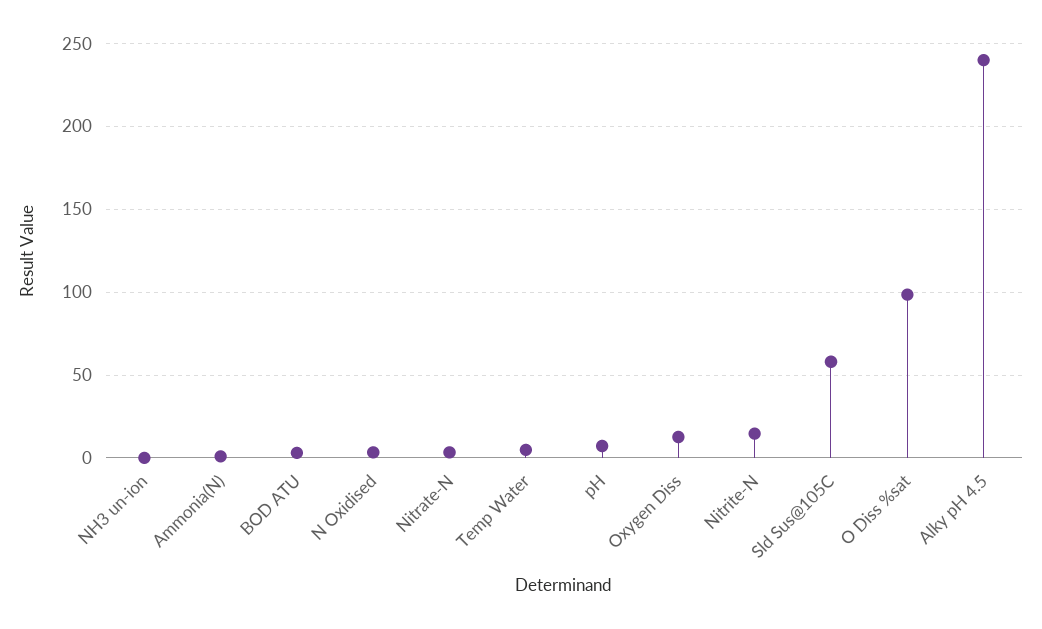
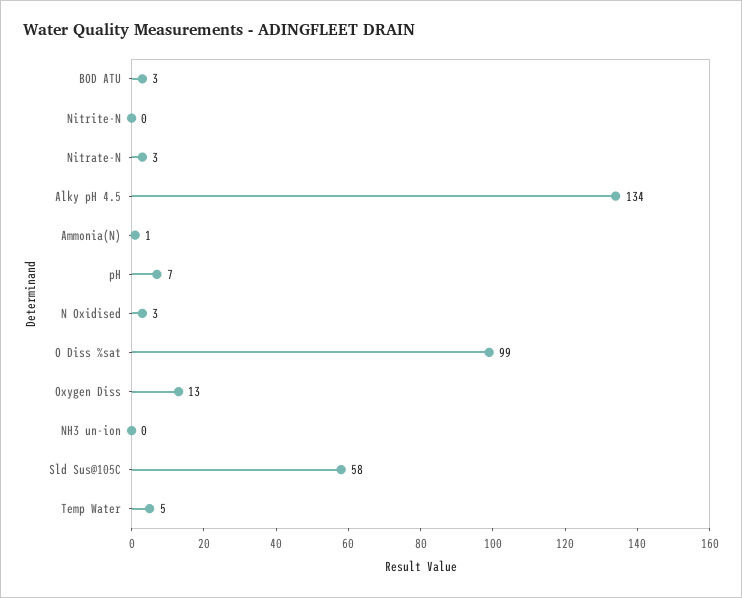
  {
    "NH3 un-ion": 0,
    "Ammonia(N)": 1,
    "BOD ATU": 3,
    "N Oxidised": 3,
    "Nitrate-N": 3,
    "Temp Water": 5,
    "pH": 7,
    "Oxygen Diss": 13,
-   "Nitrite-N": 15,
+   "Nitrite-N": 0,
    "Sld Sus@105C": 58,
    "O Diss %sat": 99,
-   "Alky pH 4.5": 240
+   "Alky pH 4.5": 134
  }

